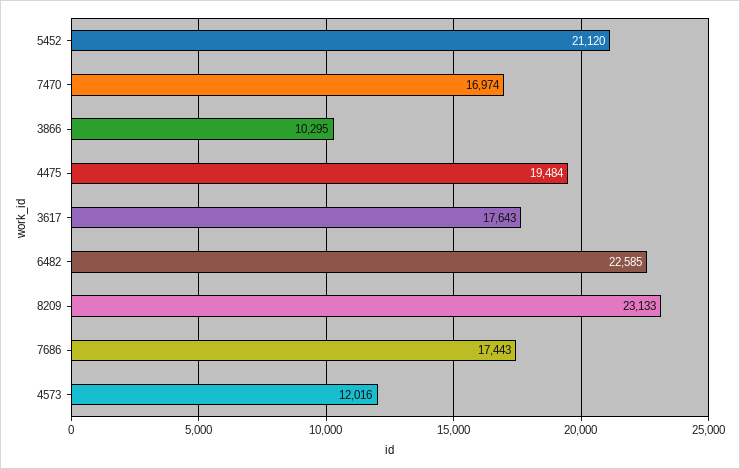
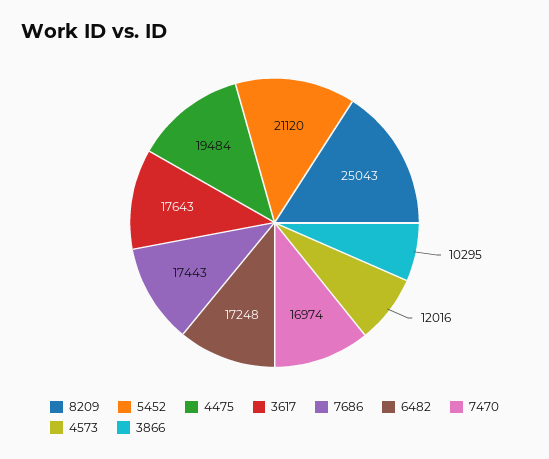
  {
    "5452": 21120,
    "7470": 16974,
    "3866": 10295,
    "4475": 19484,
    "3617": 17643,
-   "6482": 22585,
+   "6482": 17248,
-   "8209": 23133,
+   "8209": 25043,
    "7686": 17443,
    "4573": 12016
  }

